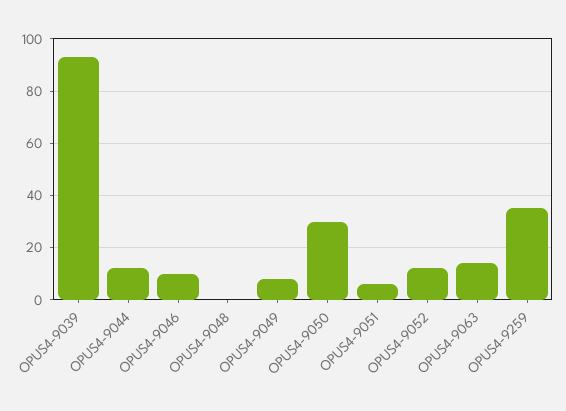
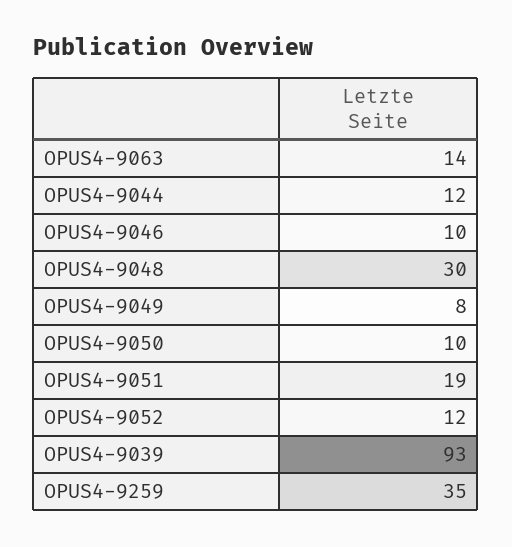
  {
    "OPUS4-9039": 93,
    "OPUS4-9044": 12,
    "OPUS4-9046": 10,
-   "OPUS4-9048": 0,
+   "OPUS4-9048": 30,
    "OPUS4-9049": 8,
-   "OPUS4-9050": 30,
+   "OPUS4-9050": 10,
-   "OPUS4-9051": 5,
+   "OPUS4-9051": 19,
    "OPUS4-9052": 12,
    "OPUS4-9063": 14,
    "OPUS4-9259": 35
  }

